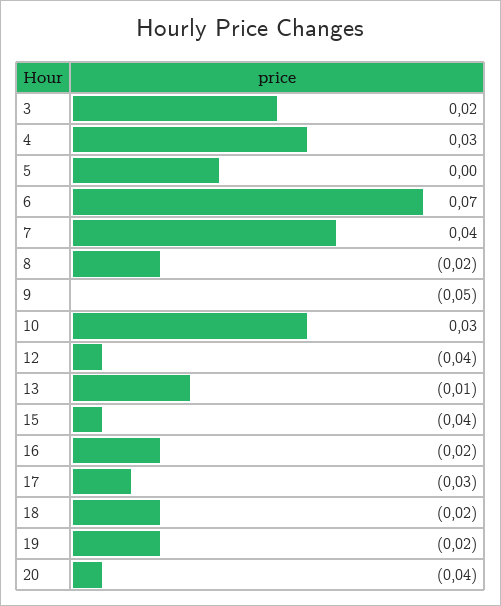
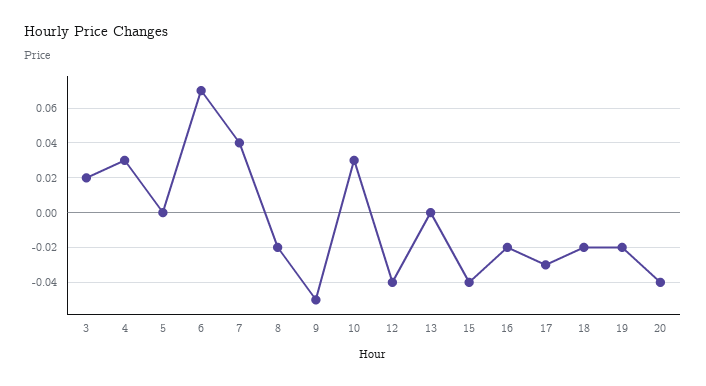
  {
    "3": 0.02,
    "4": 0.03,
    "5": 0,
    "6": 0.07,
    "7": 0.04,
    "8": -0.02,
    "9": -0.05,
    "10": 0.03,
    "12": -0.04,
-   "13": -0.01,
+   "13": 0,
    "15": -0.04,
    "16": -0.02,
    "17": -0.03,
    "18": -0.02,
    "19": -0.02,
    "20": -0.04
  }

